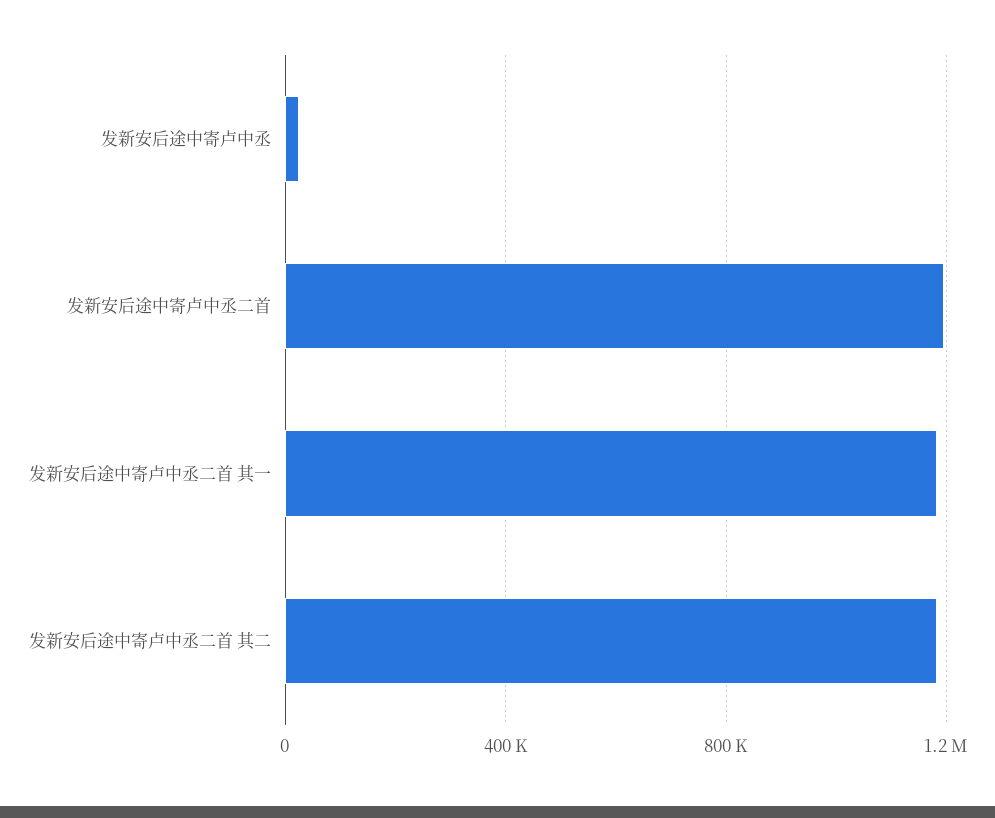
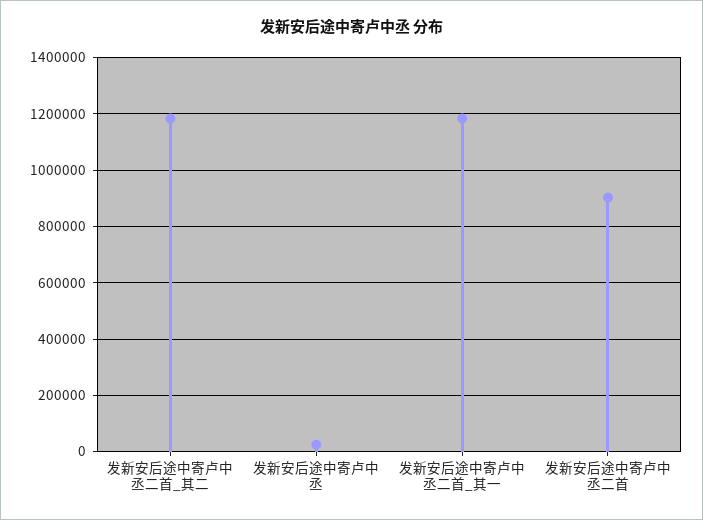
  {
    "发新安后途中寄卢中丞": 25000,
-   "发新安后途中寄卢中丞二首": 1200000,
+   "发新安后途中寄卢中丞二首": 900000,
    "发新安后途中寄卢中丞二首 其一": 1175000,
    "发新安后途中寄卢中丞二首 其二": 1175000
  }

